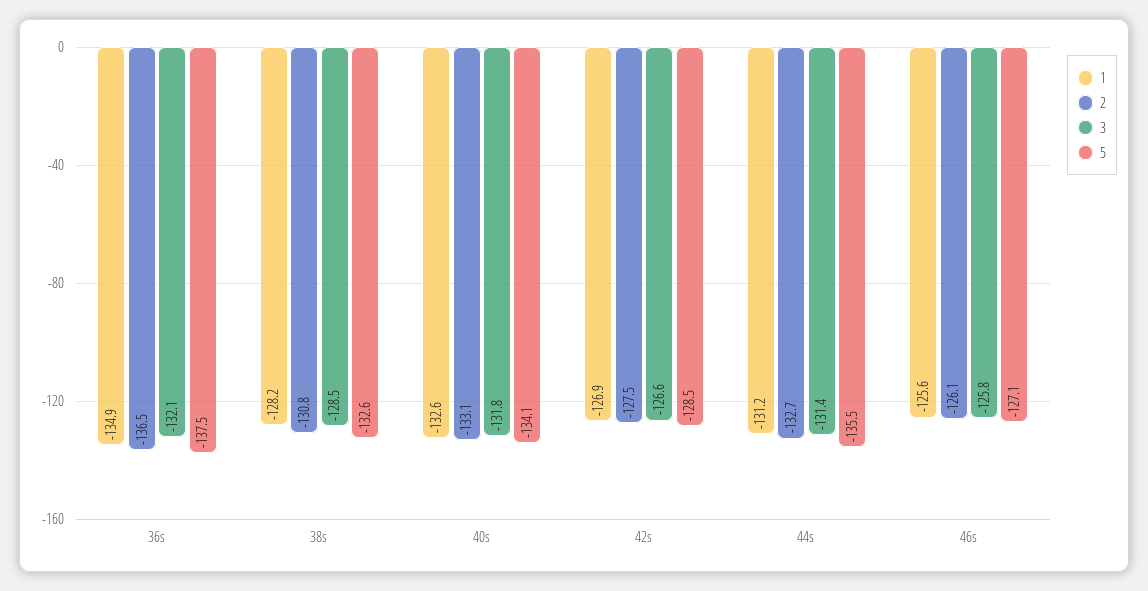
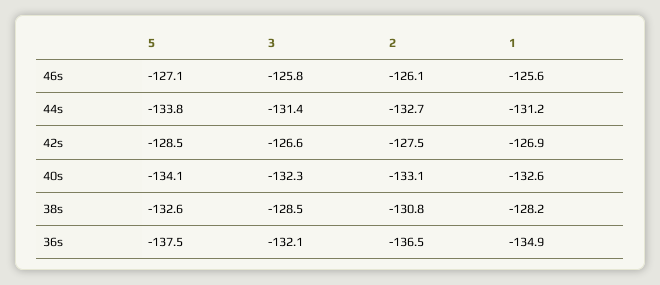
  {
    "1": {
      "36s": -134.9,
      "38s": -128.2,
      "40s": -132.6,
      "42s": -126.9,
      "44s": -131.2,
      "46s": -125.6
    },
    "2": {
      "36s": -136.5,
      "38s": -130.8,
      "40s": -133.1,
      "42s": -127.5,
      "44s": -132.7,
      "46s": -126.1
    },
    "3": {
      "36s": -132.1,
      "38s": -128.5,
-     "40s": -131.8,
+     "40s": -132.3,
      "42s": -126.6,
      "44s": -131.4,
      "46s": -125.8
    },
    "5": {
      "36s": -137.5,
      "38s": -132.6,
      "40s": -134.1,
      "42s": -128.5,
-     "44s": -135.5,
+     "44s": -133.8,
      "46s": -127.1
    }
  }

